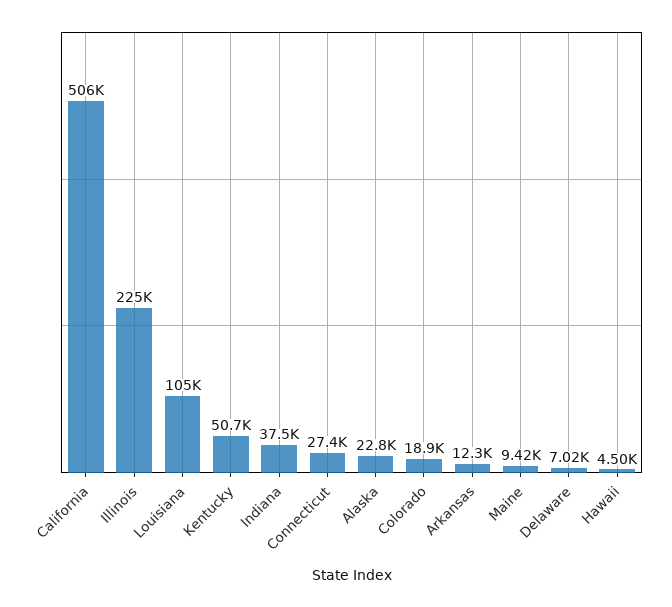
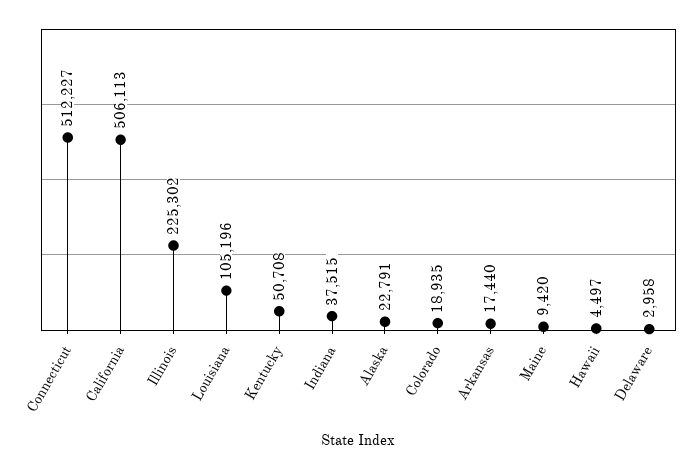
  {
    "California": 506113,
    "Illinois": 225302,
    "Louisiana": 105196,
    "Kentucky": 50708,
    "Indiana": 37515,
-   "Connecticut": 27400,
+   "Connecticut": 512227,
    "Alaska": 22791,
    "Colorado": 18935,
-   "Arkansas": 12300,
+   "Arkansas": 17440,
    "Maine": 9420,
-   "Delaware": 7020,
+   "Delaware": 2958,
    "Hawaii": 4497
  }

